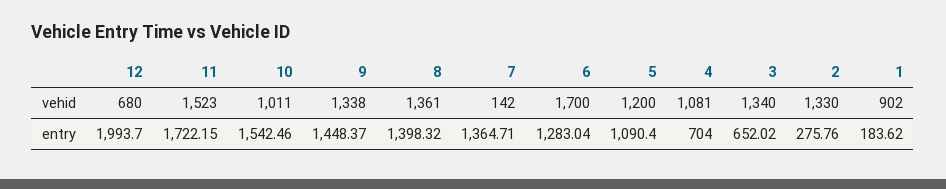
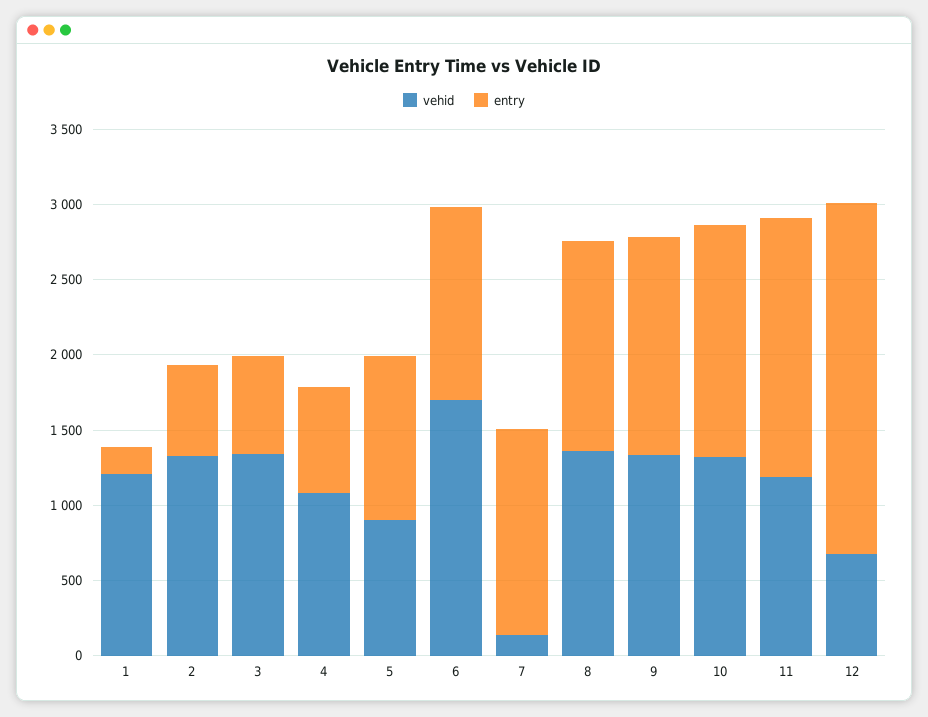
  {
    "vehid": {
      "12": 680,
-     "11": 1523,
+     "11": 1200,
-     "10": 1011,
+     "10": 1300,
      "9": 1338,
      "8": 1361,
      "7": 142,
      "6": 1700,
-     "5": 1200,
+     "5": 900,
      "4": 1081,
      "3": 1340,
      "2": 1330,
-     "1": 902
+     "1": 1200
    },
    "entry": {
-     "12": 1993.7,
+     "12": 2300,
      "11": 1722.15,
      "10": 1542.46,
      "9": 1448.37,
      "8": 1398.32,
      "7": 1364.71,
      "6": 1283.04,
      "5": 1090.4,
      "4": 704,
      "3": 652.02,
-     "2": 275.76,
+     "2": 600,
      "1": 183.62
    }
  }

